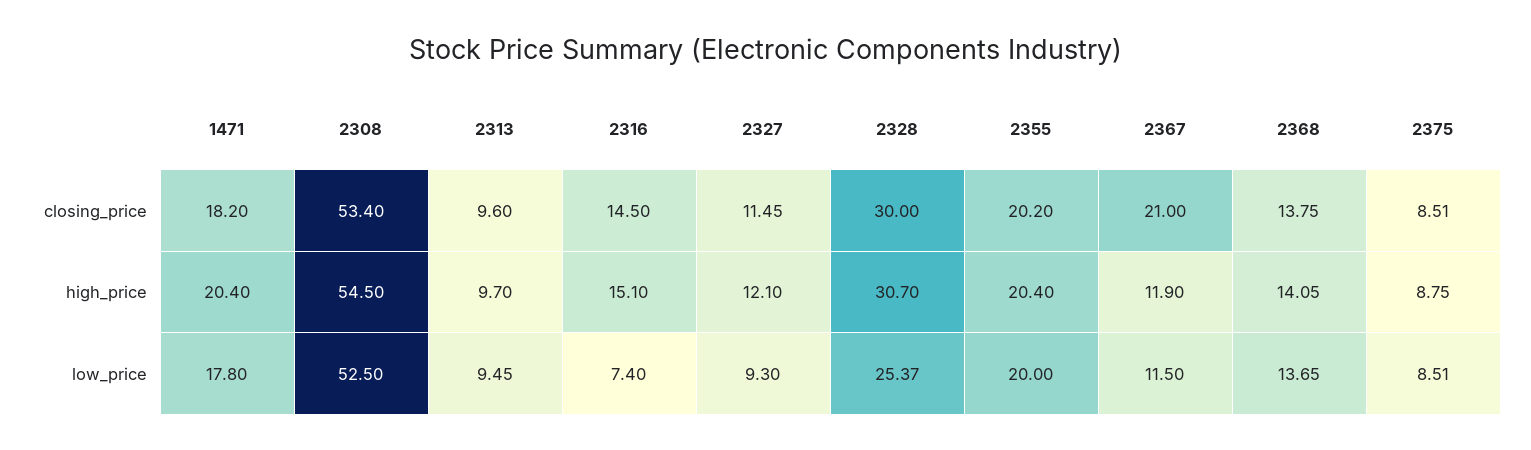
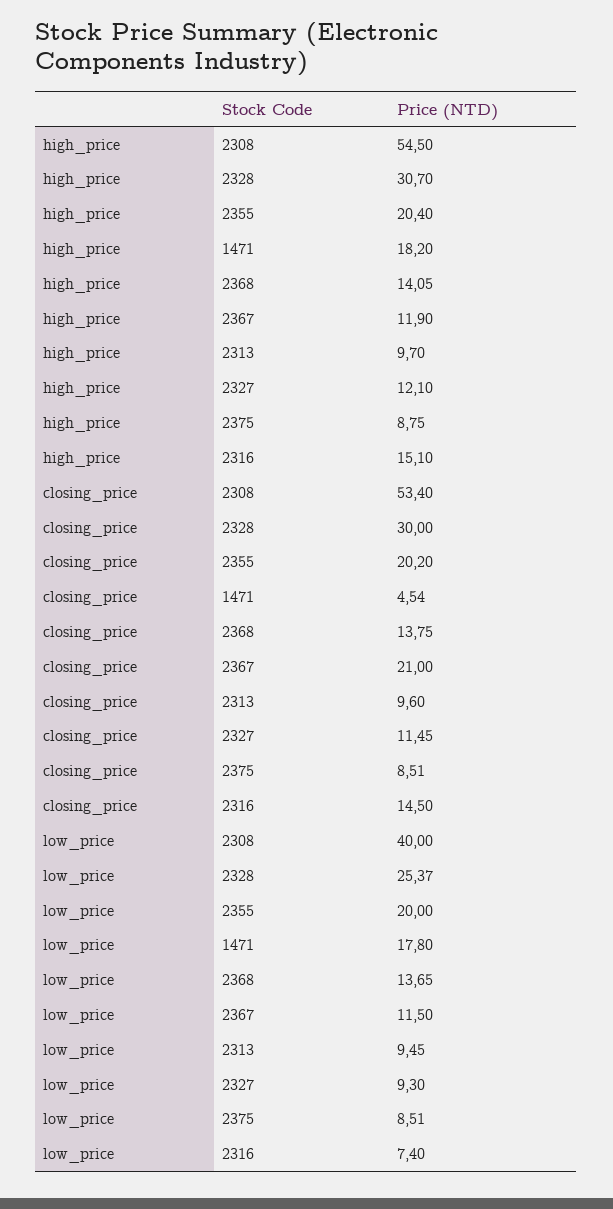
  {
    "1471": {
-     "closing_price": 18.2,
+     "closing_price": 4.54,
-     "high_price": 20.4,
+     "high_price": 18.2,
      "low_price": 17.8
    },
    "2308": {
      "closing_price": 53.4,
      "high_price": 54.5,
-     "low_price": 52.5
+     "low_price": 40
    },
    "2313": {
      "closing_price": 9.6,
      "high_price": 9.7,
      "low_price": 9.45
    },
    "2316": {
      "closing_price": 14.5,
      "high_price": 15.1,
      "low_price": 7.4
    },
    "2327": {
      "closing_price": 11.45,
      "high_price": 12.1,
      "low_price": 9.3
    },
    "2328": {
      "closing_price": 30,
      "high_price": 30.7,
      "low_price": 25.37
    },
    "2355": {
      "closing_price": 20.2,
      "high_price": 20.4,
      "low_price": 20
    },
    "2367": {
      "closing_price": 21,
      "high_price": 11.9,
      "low_price": 11.5
    },
    "2368": {
      "closing_price": 13.75,
      "high_price": 14.05,
      "low_price": 13.65
    },
    "2375": {
      "closing_price": 8.51,
      "high_price": 8.75,
      "low_price": 8.51
    }
  }

